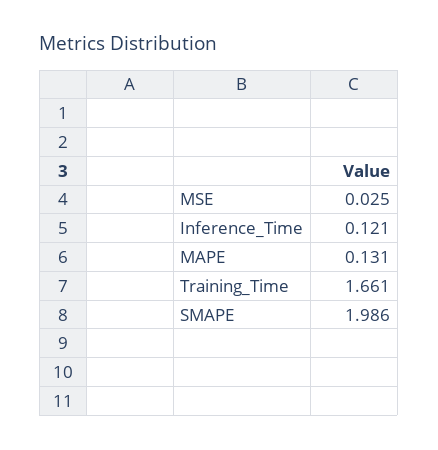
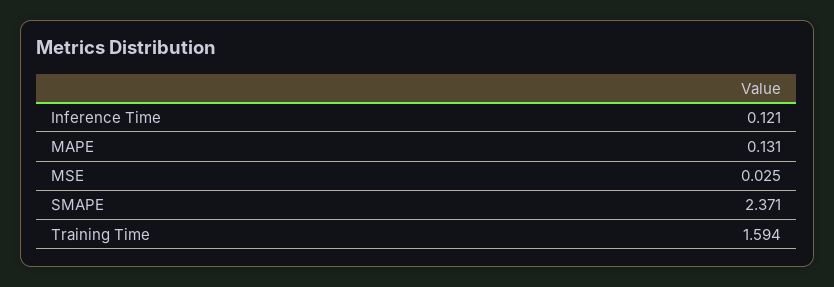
  {
    "MSE": 0.025,
    "Inference_Time": 0.121,
    "MAPE": 0.131,
-   "Training_Time": 1.661,
+   "Training_Time": 1.594,
-   "SMAPE": 1.986
+   "SMAPE": 2.371
  }

